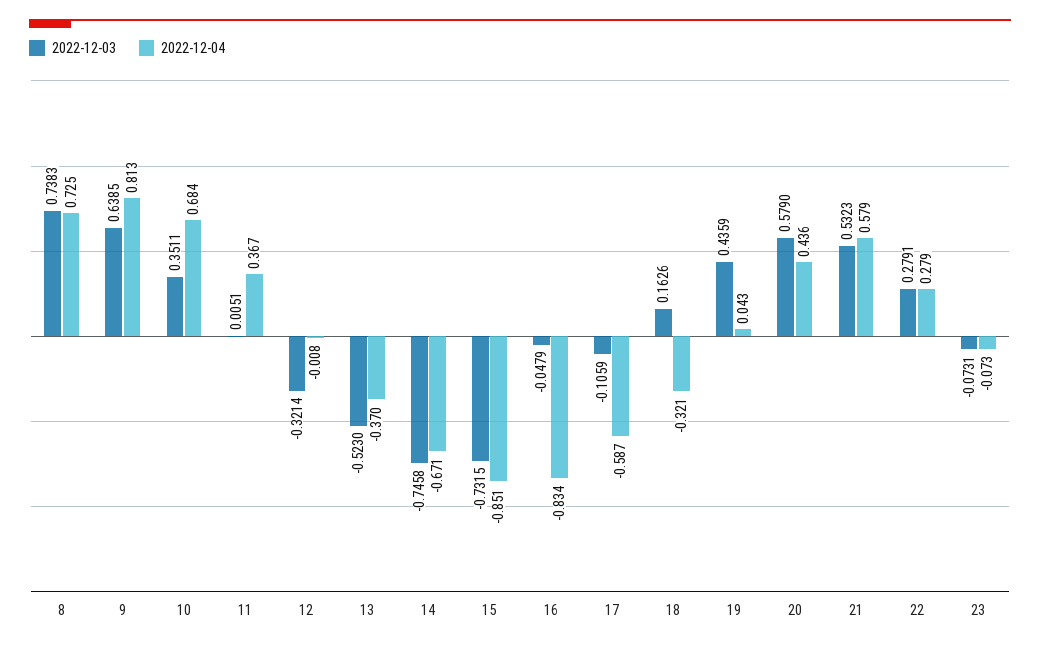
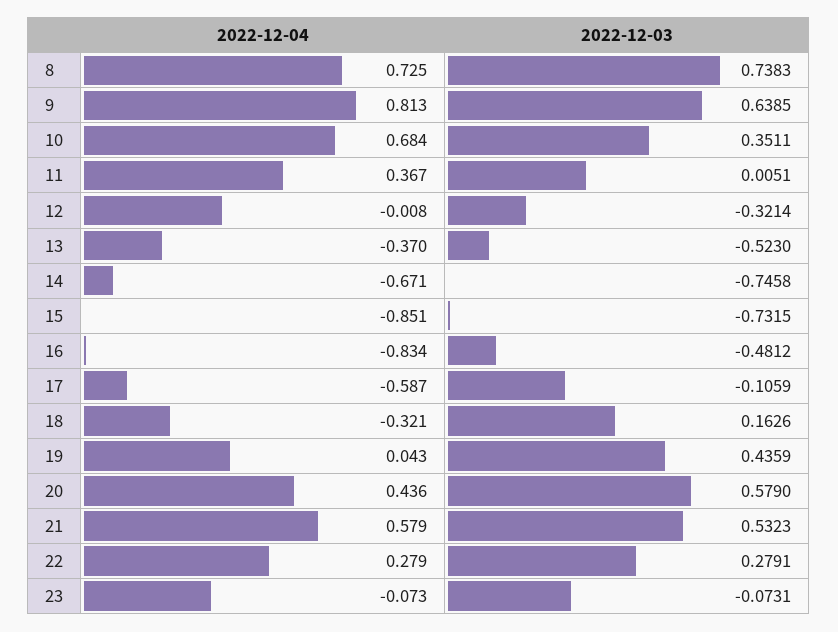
  {
    "2022-12-03": {
      "8": 0.7383,
      "9": 0.6385,
      "10": 0.3511,
      "11": 0.0051,
      "12": -0.3214,
      "13": -0.523,
      "14": -0.7458,
      "15": -0.7315,
-     "16": -0.0479,
+     "16": -0.4812,
      "17": -0.1059,
      "18": 0.1626,
      "19": 0.4359,
      "20": 0.579,
      "21": 0.5323,
      "22": 0.2791,
      "23": -0.0731
    },
    "2022-12-04": {
      "8": 0.725,
      "9": 0.813,
      "10": 0.684,
      "11": 0.367,
      "12": -0.008,
      "13": -0.37,
      "14": -0.671,
      "15": -0.851,
      "16": -0.834,
      "17": -0.587,
      "18": -0.321,
      "19": 0.043,
      "20": 0.436,
      "21": 0.579,
      "22": 0.279,
      "23": -0.073
    }
  }

